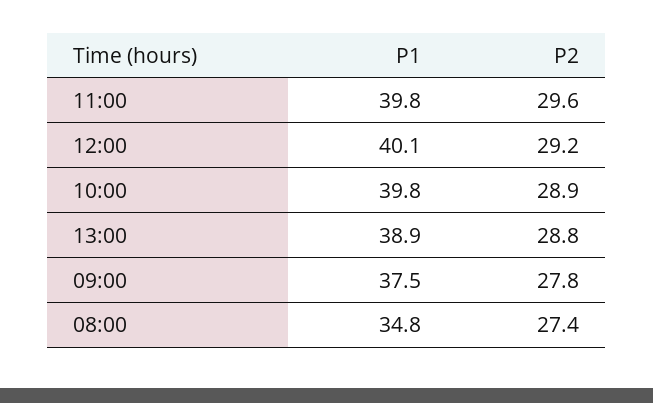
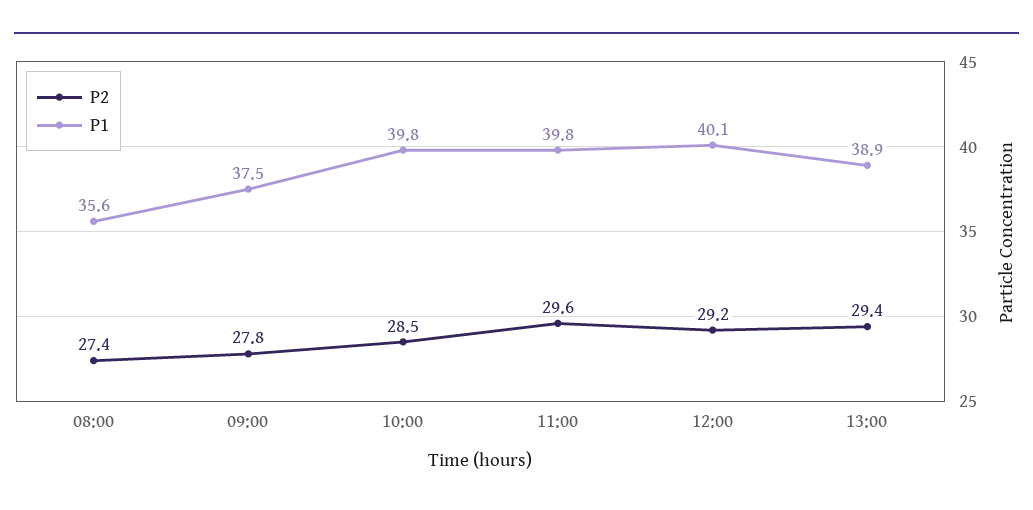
  {
    "P1": {
      "11:00": 39.8,
      "12:00": 40.1,
      "10:00": 39.8,
      "13:00": 38.9,
      "09:00": 37.5,
-     "08:00": 34.8
+     "08:00": 35.6
    },
    "P2": {
      "11:00": 29.6,
      "12:00": 29.2,
-     "10:00": 28.9,
+     "10:00": 28.5,
-     "13:00": 28.8,
+     "13:00": 29.4,
      "09:00": 27.8,
      "08:00": 27.4
    }
  }

